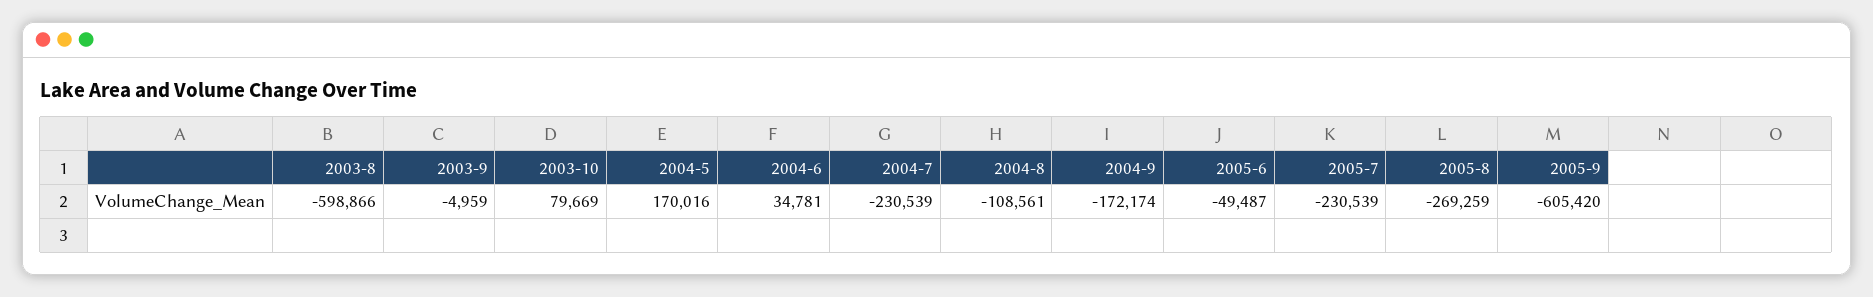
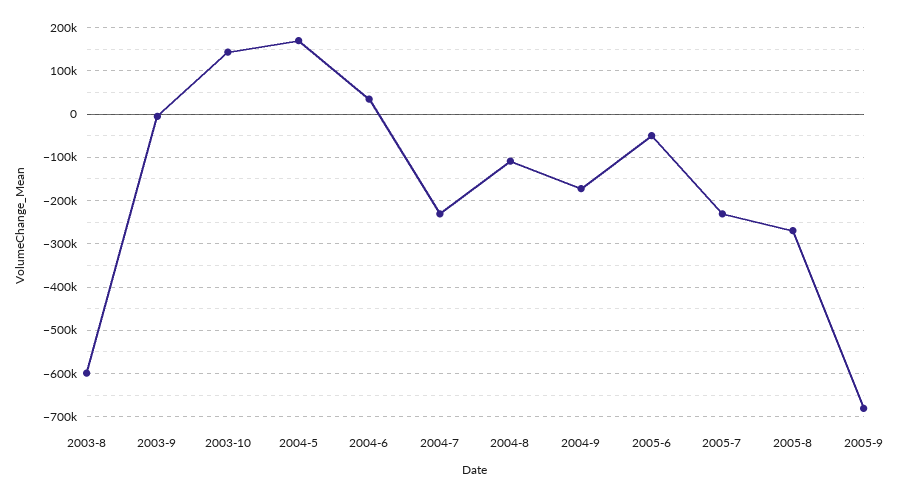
  {
    "2003-8": -598866,
    "2003-9": -4959,
-   "2003-10": 79669,
+   "2003-10": 140000,
    "2004-5": 170016,
    "2004-6": 34781,
    "2004-7": -230539,
    "2004-8": -108561,
    "2004-9": -172174,
    "2005-6": -49487,
    "2005-7": -230539,
    "2005-8": -269259,
-   "2005-9": -605420
+   "2005-9": -680000
  }

